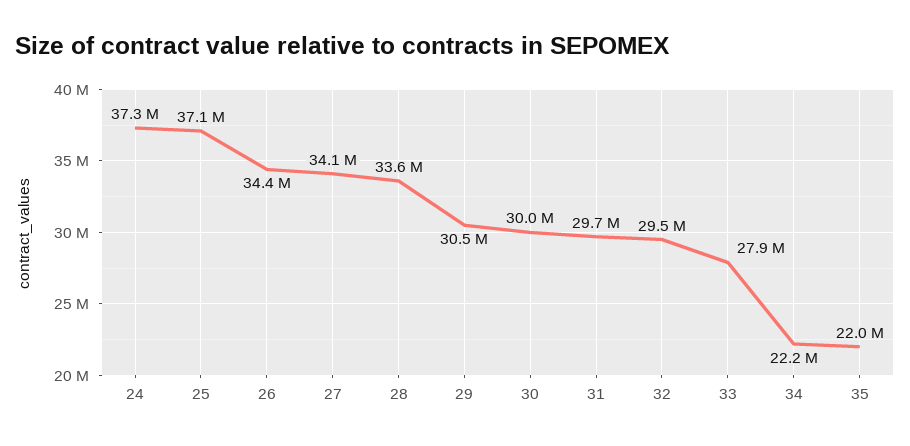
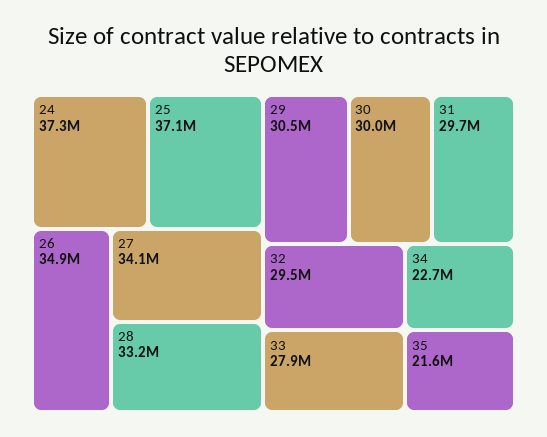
  {
    "24": 37300000,
    "25": 37100000,
-   "26": 34400000,
+   "26": 34900000,
    "27": 34100000,
-   "28": 33600000,
+   "28": 33200000,
    "29": 30500000,
    "30": 30000000,
    "31": 29700000,
    "32": 29500000,
    "33": 27900000,
-   "34": 22200000,
+   "34": 22700000,
-   "35": 22000000
+   "35": 21600000
  }

